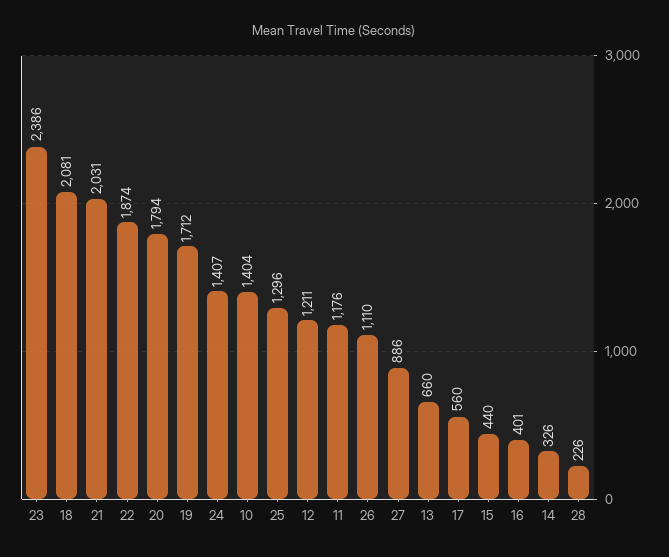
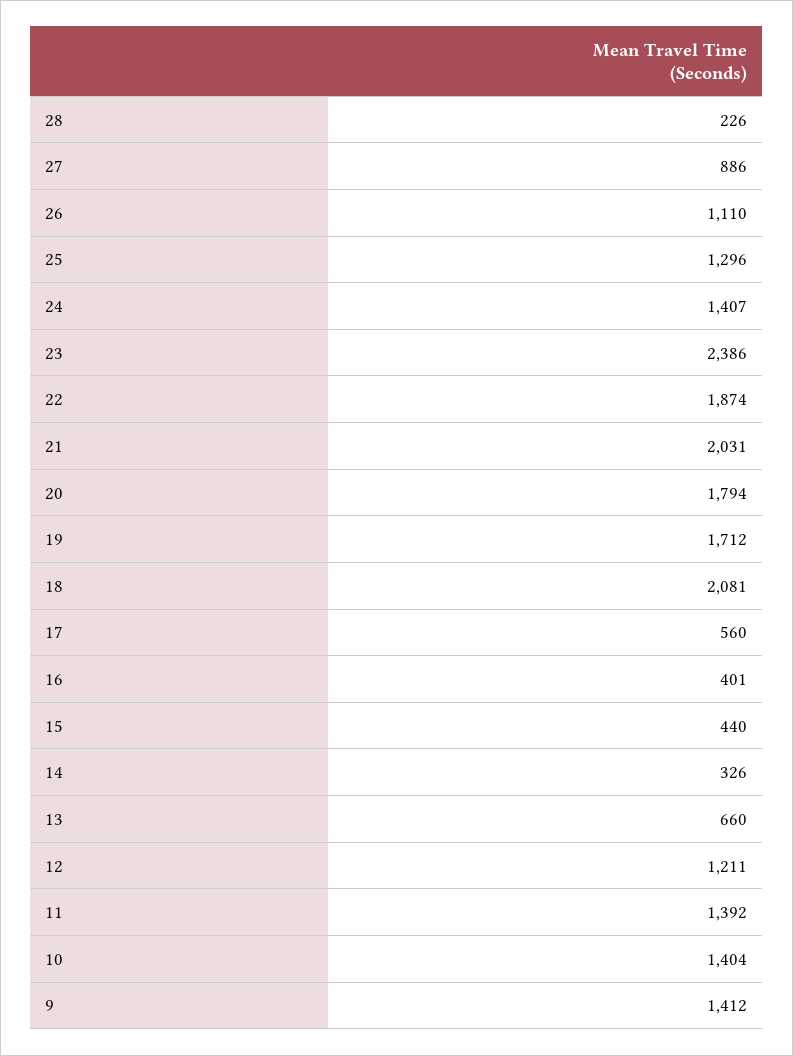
  {
    "23": 2386,
    "18": 2081,
    "21": 2031,
    "22": 1874,
    "20": 1794,
    "19": 1712,
    "24": 1407,
    "10": 1404,
    "25": 1296,
    "12": 1211,
-   "11": 1176,
+   "11": 1392,
    "26": 1110,
    "27": 886,
    "13": 660,
    "17": 560,
    "15": 440,
    "16": 401,
    "14": 326,
-   "28": 226
+   "28": 226,
+   "9": 1412
  }

